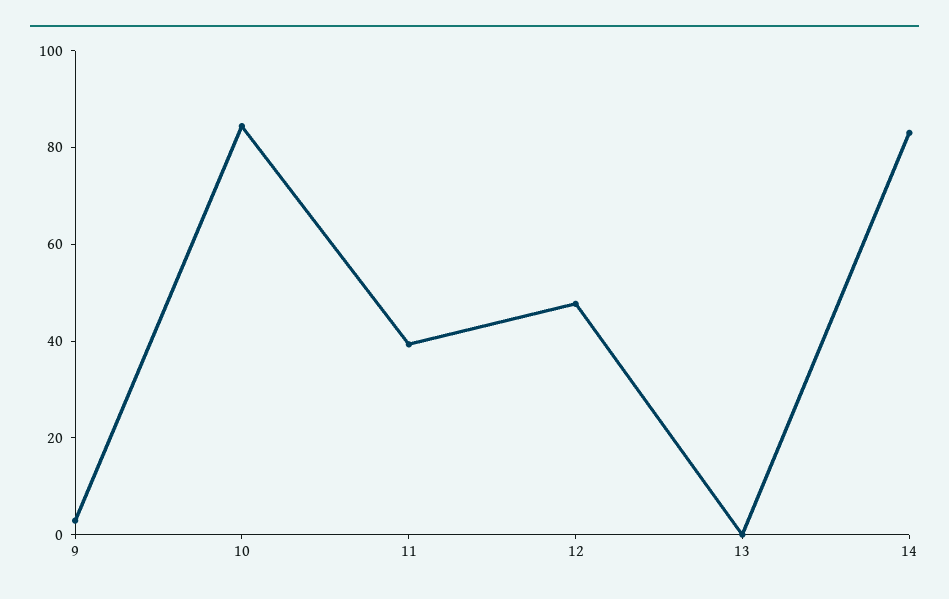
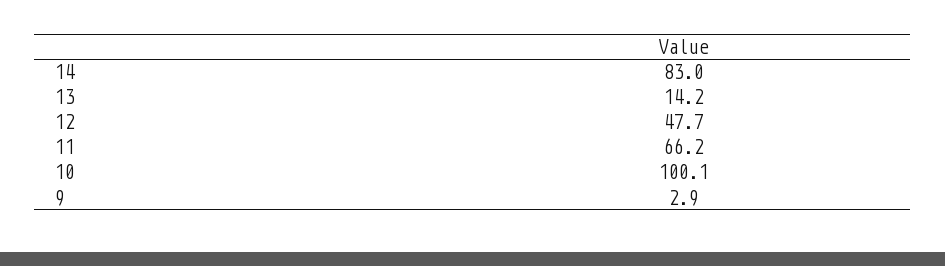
  {
    "9": 2.9,
-   "10": 85,
+   "10": 100.1,
-   "11": 40,
+   "11": 66.2,
    "12": 47.7,
-   "13": 0,
+   "13": 14.2,
    "14": 83
  }

